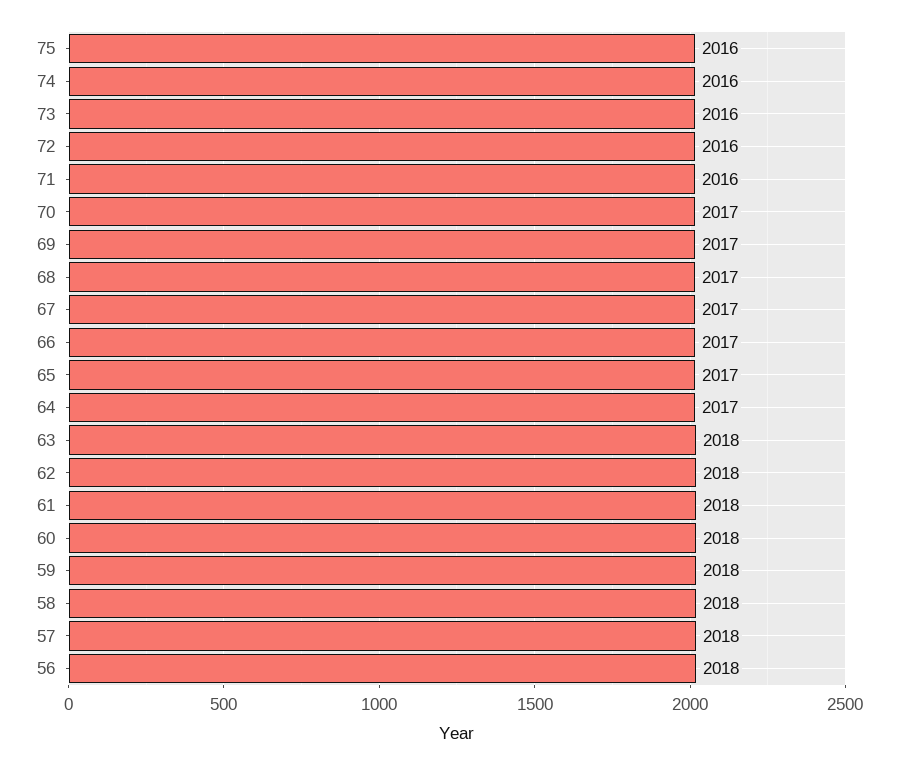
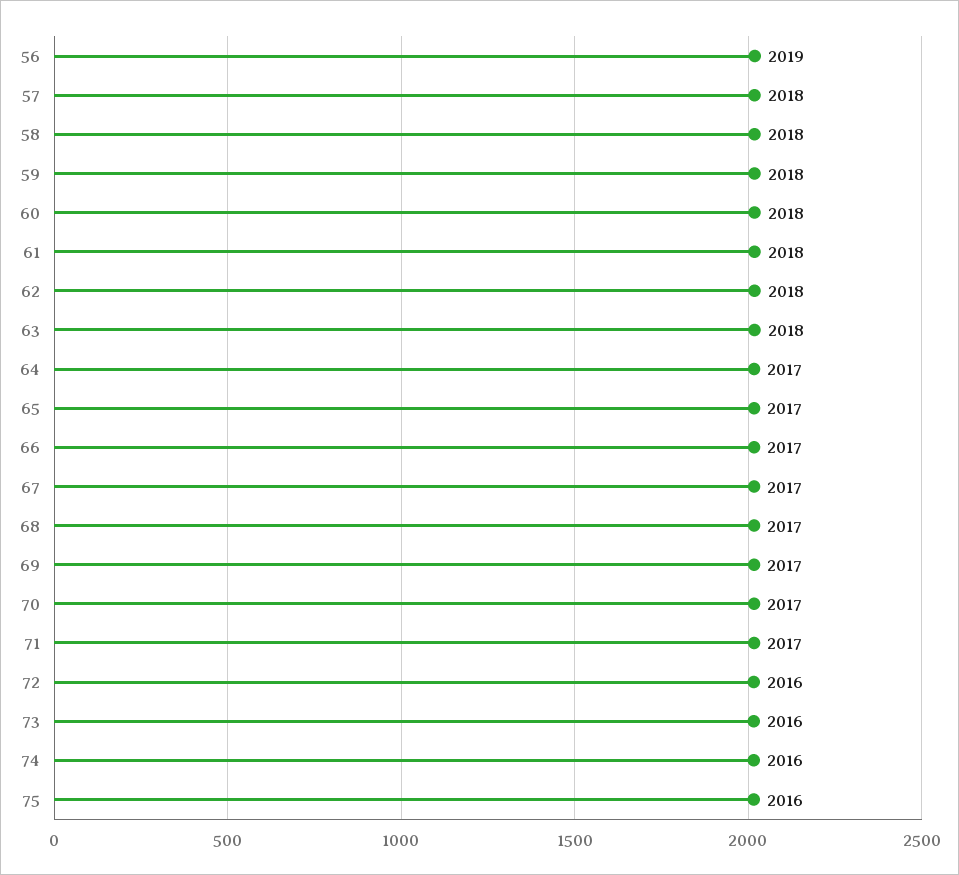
  {
    "75": 2016,
    "74": 2016,
    "73": 2016,
    "72": 2016,
-   "71": 2016,
+   "71": 2017,
    "70": 2017,
    "69": 2017,
    "68": 2017,
    "67": 2017,
    "66": 2017,
    "65": 2017,
    "64": 2017,
    "63": 2018,
    "62": 2018,
    "61": 2018,
    "60": 2018,
    "59": 2018,
    "58": 2018,
    "57": 2018,
-   "56": 2018
+   "56": 2019
  }

